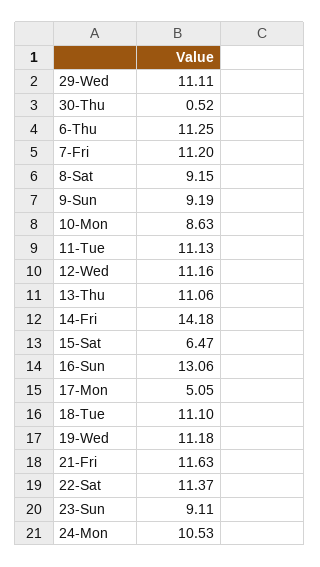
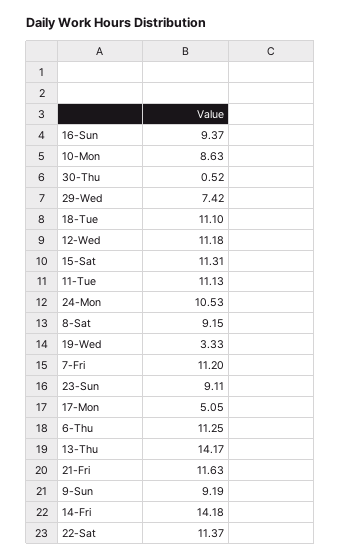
  {
-   "29-Wed": 11.11,
+   "29-Wed": 7.42,
    "30-Thu": 0.52,
    "6-Thu": 11.25,
    "7-Fri": 11.2,
    "8-Sat": 9.15,
    "9-Sun": 9.19,
    "10-Mon": 8.63,
    "11-Tue": 11.13,
-   "12-Wed": 11.16,
+   "12-Wed": 11.18,
-   "13-Thu": 11.06,
+   "13-Thu": 14.17,
    "14-Fri": 14.18,
-   "15-Sat": 6.47,
+   "15-Sat": 11.31,
-   "16-Sun": 13.06,
+   "16-Sun": 9.37,
    "17-Mon": 5.05,
    "18-Tue": 11.1,
-   "19-Wed": 11.18,
+   "19-Wed": 3.33,
    "21-Fri": 11.63,
    "22-Sat": 11.37,
    "23-Sun": 9.11,
    "24-Mon": 10.53
  }

